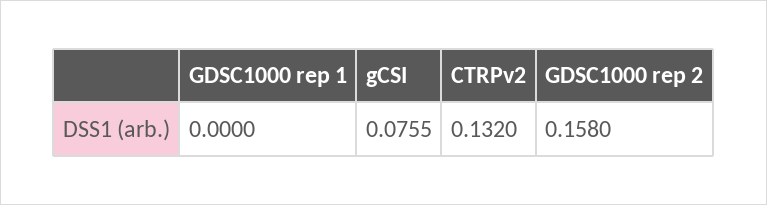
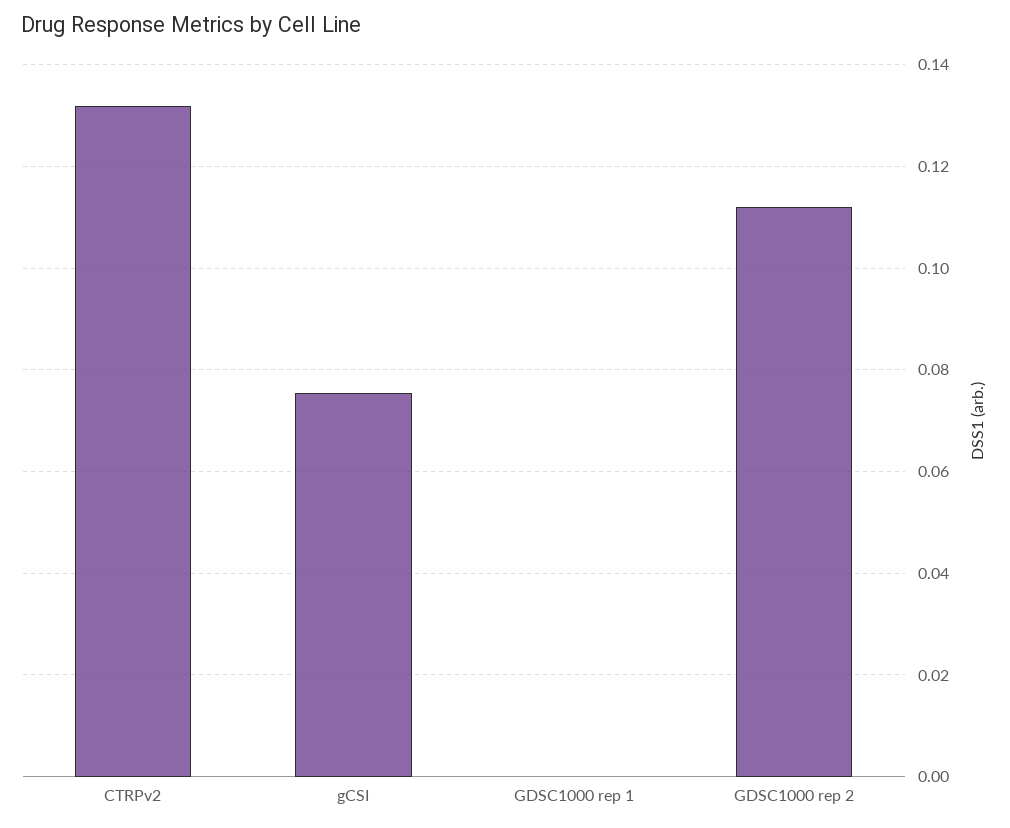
  {
    "GDSC1000 rep 1": 0,
    "gCSI": 0.0755,
    "CTRPv2": 0.132,
-   "GDSC1000 rep 2": 0.158
+   "GDSC1000 rep 2": 0.112
  }

